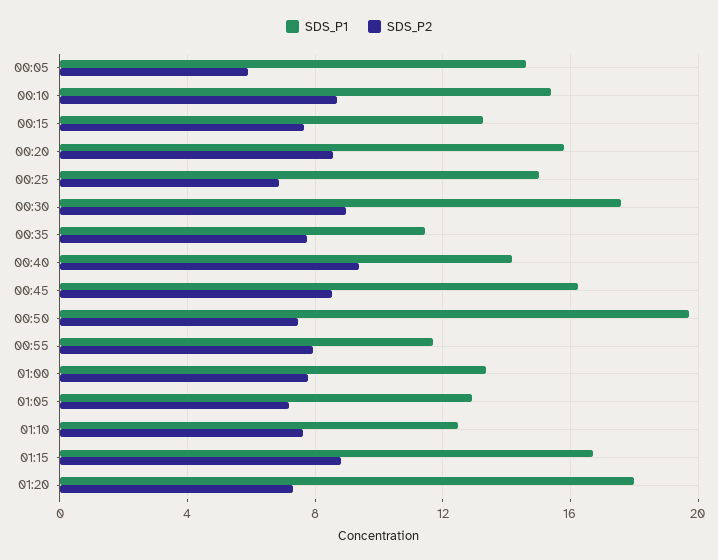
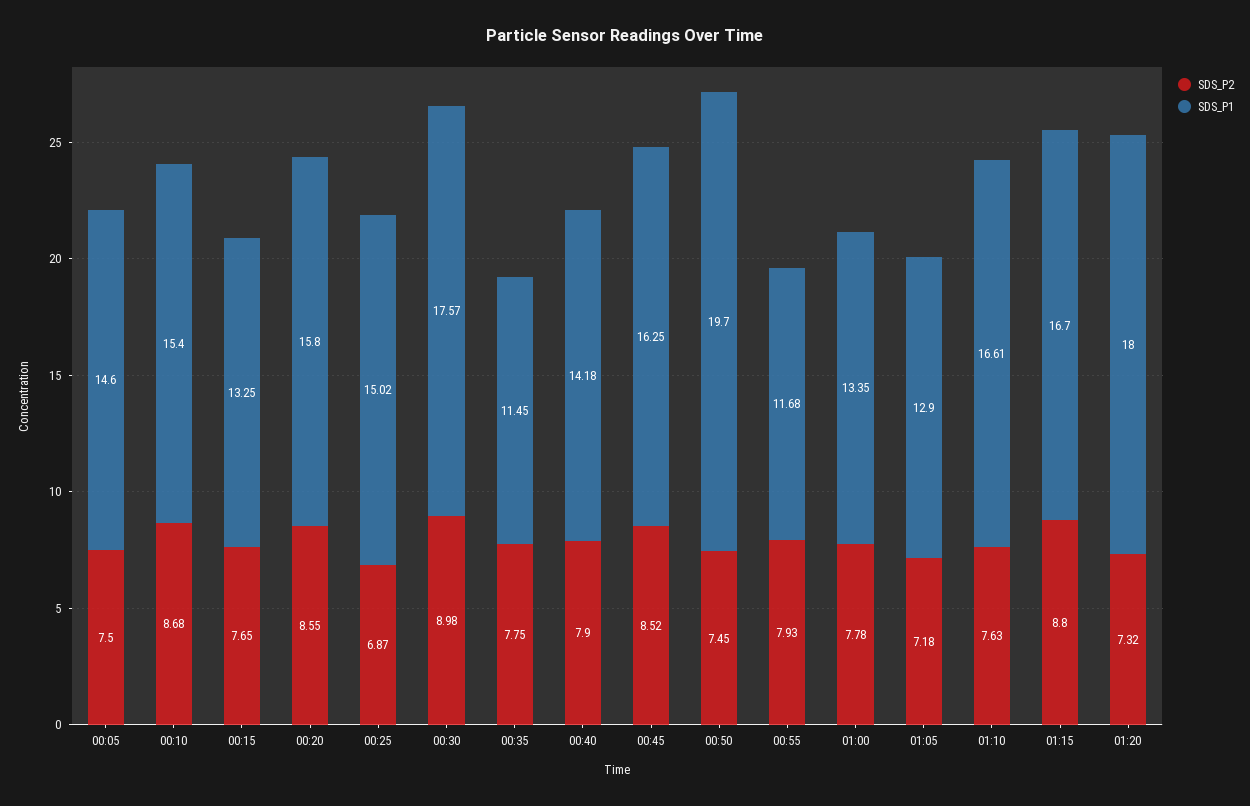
  {
    "SDS_P1": {
      "00:05": 14.6,
      "00:10": 15.4,
      "00:15": 13.25,
      "00:20": 15.8,
      "00:25": 15.02,
      "00:30": 17.57,
      "00:35": 11.45,
      "00:40": 14.18,
      "00:45": 16.25,
      "00:50": 19.7,
      "00:55": 11.68,
      "01:00": 13.35,
      "01:05": 12.9,
-     "01:10": 12.5,
+     "01:10": 16.61,
      "01:15": 16.7,
      "01:20": 18
    },
    "SDS_P2": {
-     "00:05": 6,
+     "00:05": 7.5,
      "00:10": 8.68,
      "00:15": 7.65,
      "00:20": 8.55,
      "00:25": 6.87,
      "00:30": 8.98,
      "00:35": 7.75,
-     "00:40": 9.5,
+     "00:40": 7.9,
      "00:45": 8.52,
      "00:50": 7.45,
      "00:55": 7.93,
      "01:00": 7.78,
      "01:05": 7.18,
      "01:10": 7.63,
      "01:15": 8.8,
      "01:20": 7.32
    }
  }

